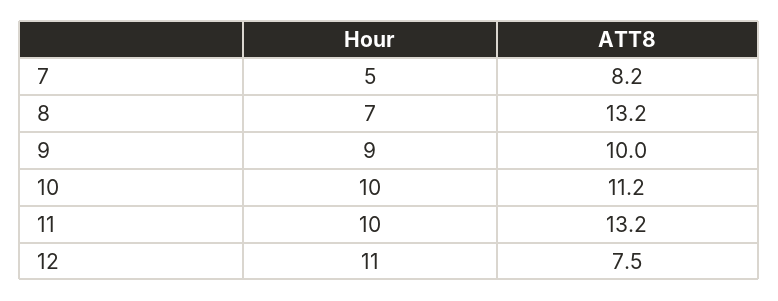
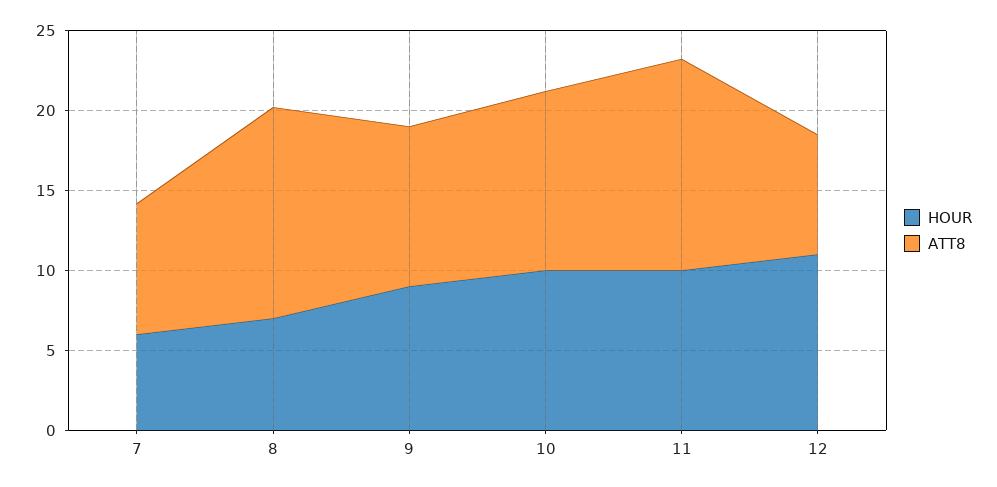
  {
    "Hour": {
-     "7": 5,
+     "7": 6,
      "8": 7,
      "9": 9,
      "10": 10,
      "11": 10,
      "12": 11
    },
    "ATT8": {
      "7": 8.2,
      "8": 13.2,
      "9": 10,
      "10": 11.2,
      "11": 13.2,
      "12": 7.5
    }
  }

